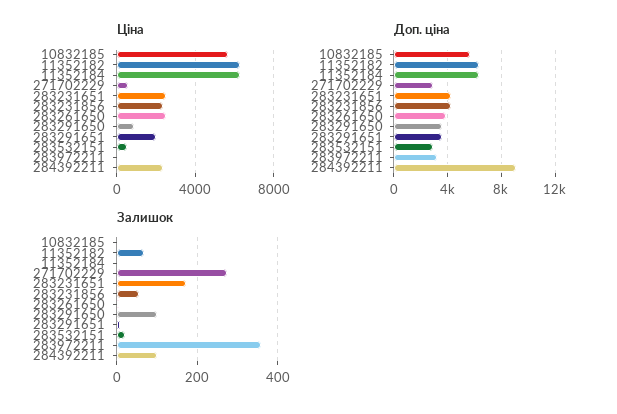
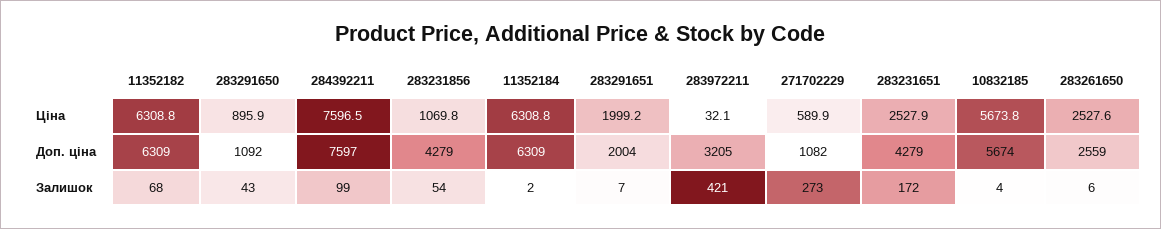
  {
    "Ціна": {
      "10832185": 5673.8,
      "11352182": 6308.8,
      "11352184": 6308.8,
      "271702229": 589.9,
      "283231651": 2527.9,
-     "283231856": 2500,
+     "283231856": 1069.8,
      "283261650": 2527.6,
      "283291650": 895.9,
      "283291651": 1999.2,
-     "283532151": 500,
      "283972211": 32.1,
-     "284392211": 2500
+     "284392211": 7596.5
    },
    "Доп. ціна": {
      "10832185": 5674,
      "11352182": 6309,
      "11352184": 6309,
-     "271702229": 3000,
+     "271702229": 1082,
      "283231651": 4279,
      "283231856": 4279,
-     "283261650": 4000,
+     "283261650": 2559,
-     "283291650": 3500,
+     "283291650": 1092,
-     "283291651": 3500,
+     "283291651": 2004,
-     "283532151": 3000,
      "283972211": 3205,
-     "284392211": 9000
+     "284392211": 7597
    },
    "Залишок": {
      "10832185": 4,
      "11352182": 68,
      "11352184": 2,
      "271702229": 273,
      "283231651": 172,
      "283231856": 54,
      "283261650": 6,
-     "283291650": 100,
+     "283291650": 43,
      "283291651": 7,
-     "283532151": 20,
-     "283972211": 360,
+     "283972211": 421,
      "284392211": 99
    }
  }

